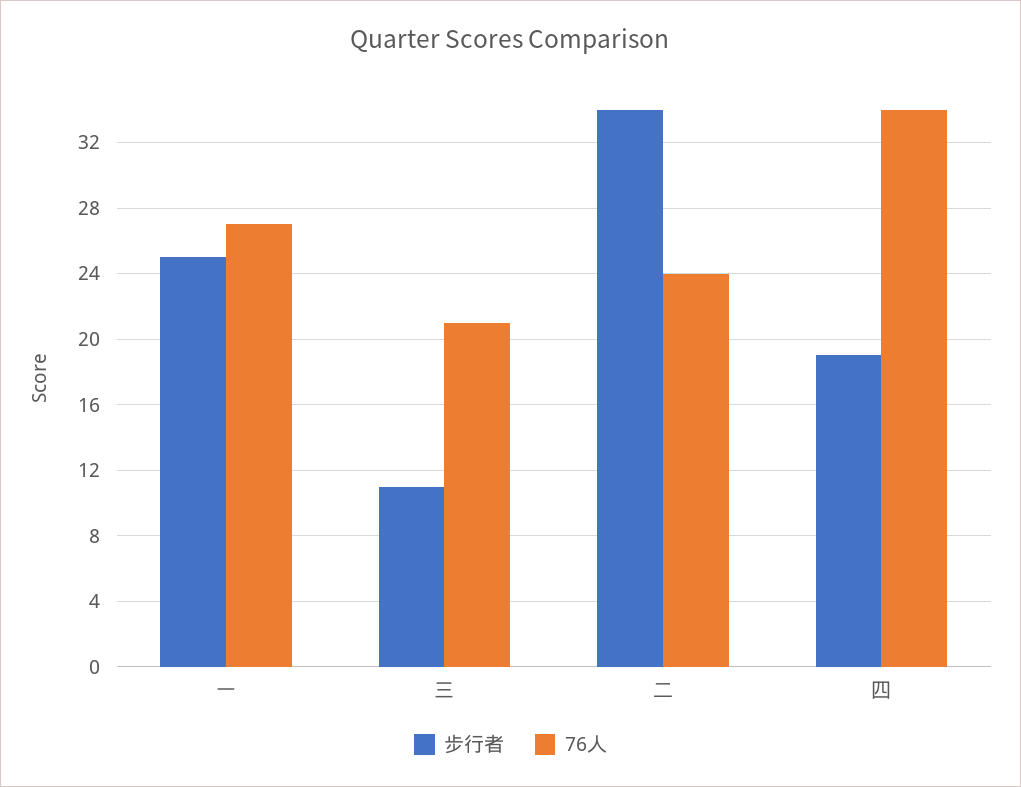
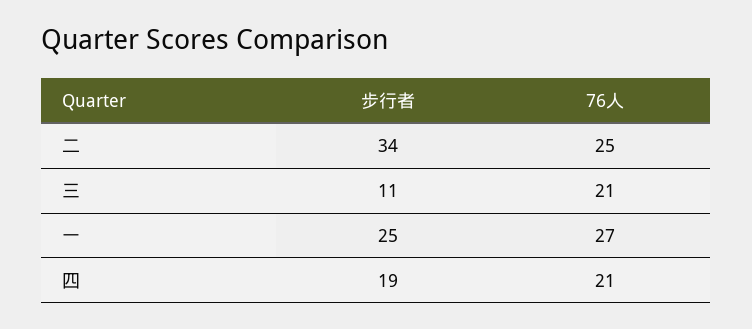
  {
    "步行者": {
      "一": 25,
      "三": 11,
      "二": 34,
      "四": 19
    },
    "76人": {
      "一": 27,
      "三": 21,
-     "二": 24,
+     "二": 25,
-     "四": 34
+     "四": 21
    }
  }

